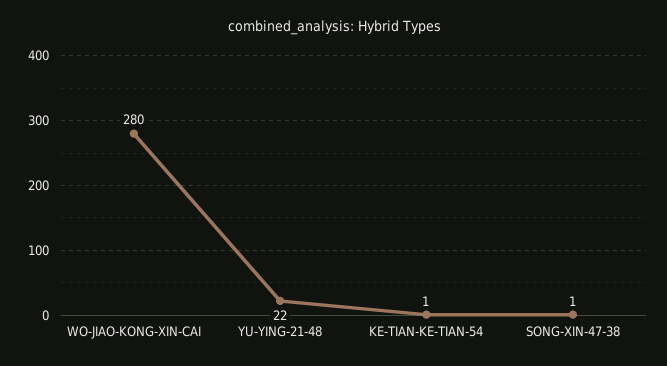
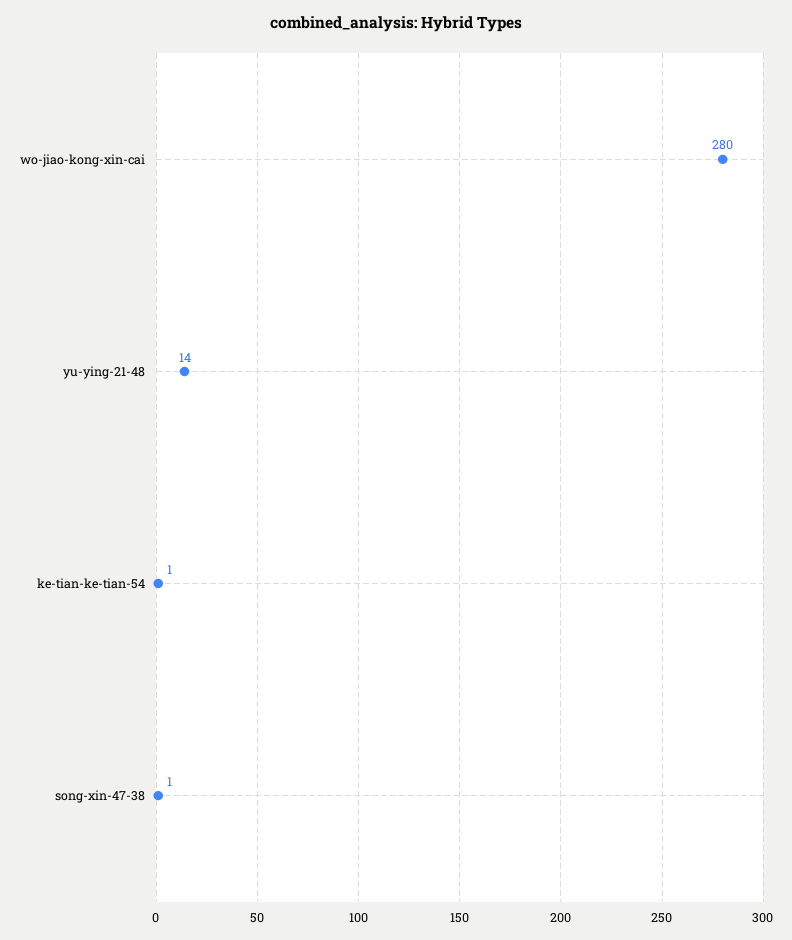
  {
    "WO-JIAO-KONG-XIN-CAI": 280,
-   "YU-YING-21-48": 22,
+   "YU-YING-21-48": 14,
    "KE-TIAN-KE-TIAN-54": 1,
    "SONG-XIN-47-38": 1
  }

